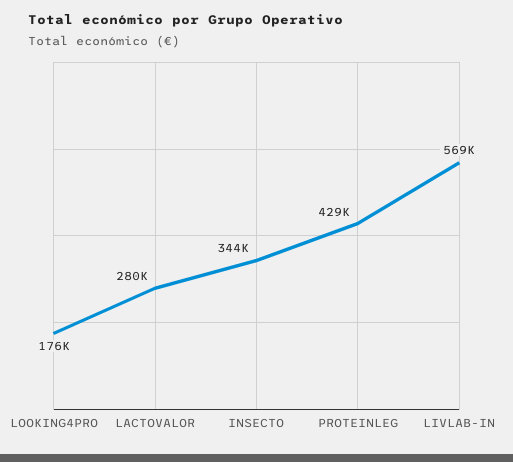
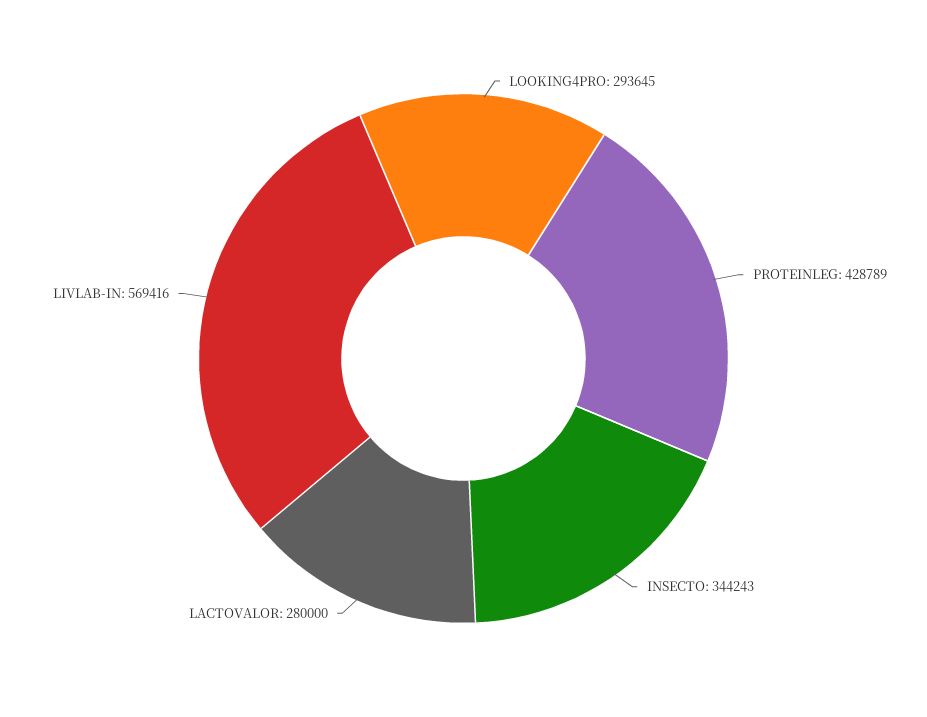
  {
-   "LOOKING4PRO": 176000,
+   "LOOKING4PRO": 293645,
    "LACTOVALOR": 280000,
    "INSECTO": 344243,
    "PROTEINLEG": 428789,
    "LIVLAB-IN": 569416
  }

